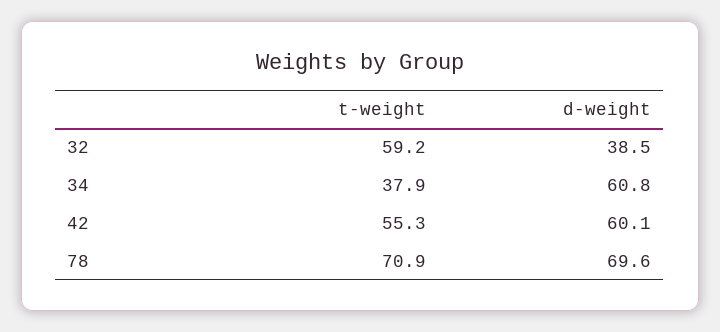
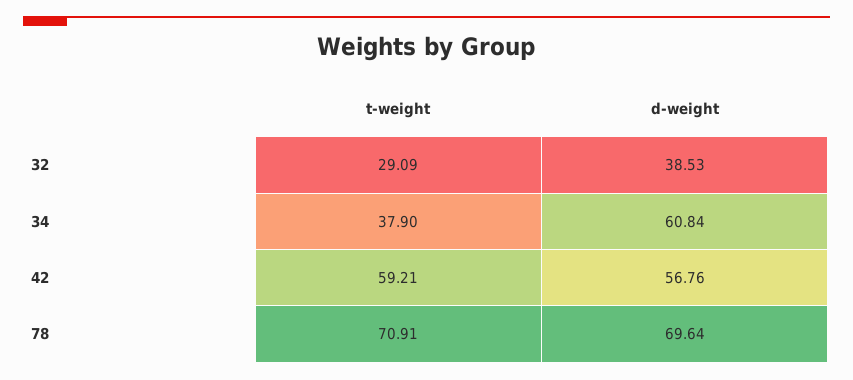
  {
    "t-weight": {
-     "32": 59.2,
+     "32": 29.09,
      "34": 37.9,
-     "42": 55.3,
+     "42": 59.21,
      "78": 70.91
    },
    "d-weight": {
      "32": 38.53,
      "34": 60.84,
-     "42": 60.1,
+     "42": 56.76,
      "78": 69.64
    }
  }

